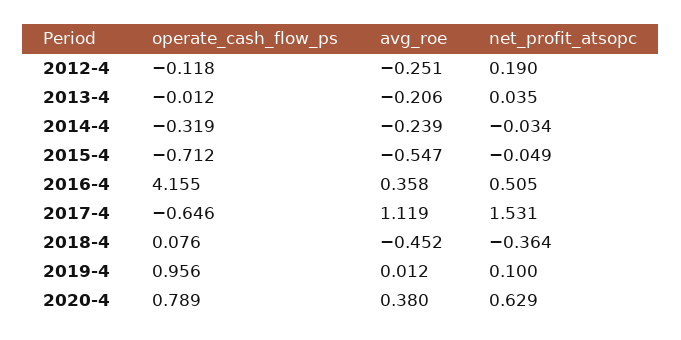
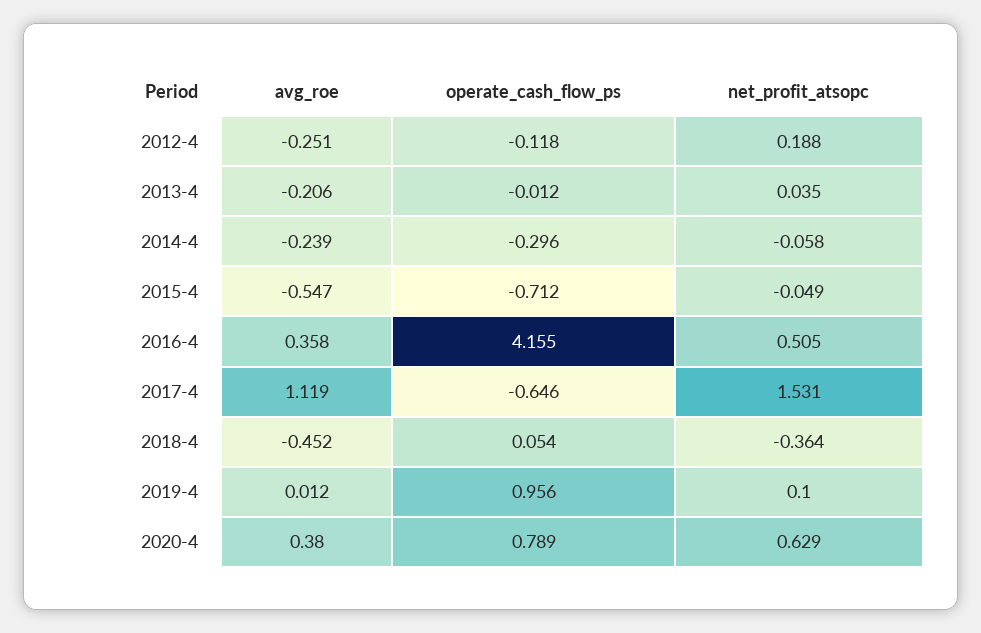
  {
    "operate_cash_flow_ps": {
      "2012-4": -0.118,
      "2013-4": -0.012,
-     "2014-4": -0.319,
+     "2014-4": -0.296,
      "2015-4": -0.712,
      "2016-4": 4.155,
      "2017-4": -0.646,
-     "2018-4": 0.076,
+     "2018-4": 0.054,
      "2019-4": 0.956,
      "2020-4": 0.789
    },
    "avg_roe": {
      "2012-4": -0.251,
      "2013-4": -0.206,
      "2014-4": -0.239,
      "2015-4": -0.547,
      "2016-4": 0.358,
      "2017-4": 1.119,
      "2018-4": -0.452,
      "2019-4": 0.012,
      "2020-4": 0.38
    },
    "net_profit_atsopc": {
-     "2012-4": 0.19,
+     "2012-4": 0.188,
      "2013-4": 0.035,
-     "2014-4": -0.034,
+     "2014-4": -0.058,
      "2015-4": -0.049,
      "2016-4": 0.505,
      "2017-4": 1.531,
      "2018-4": -0.364,
      "2019-4": 0.1,
      "2020-4": 0.629
    }
  }

